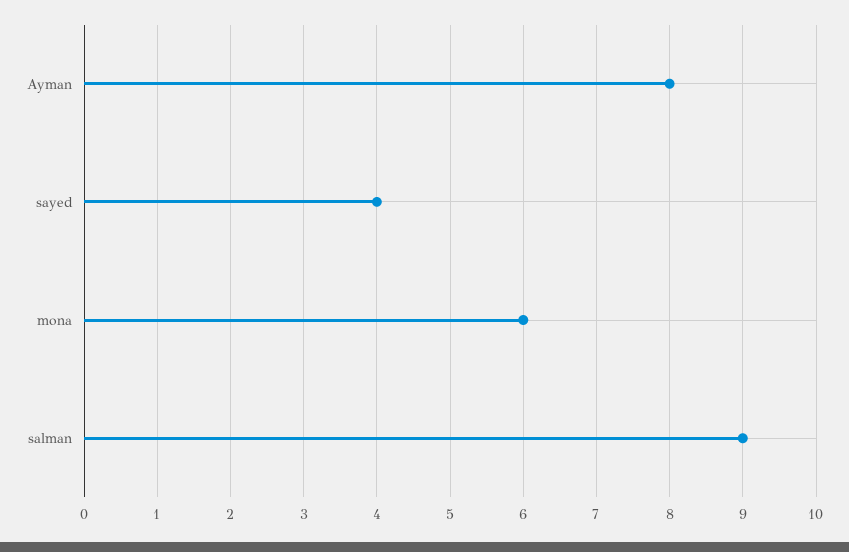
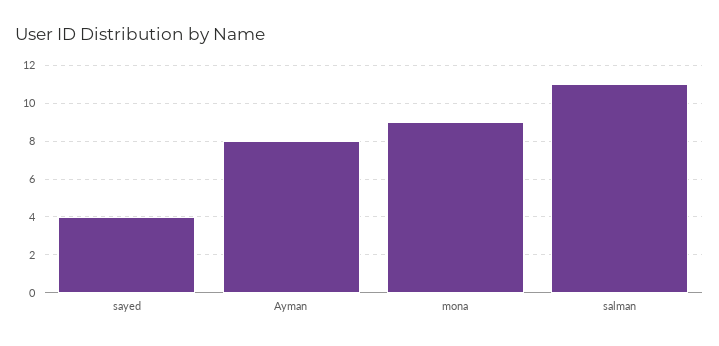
  {
    "Ayman": 8,
    "sayed": 4,
-   "mona": 6,
+   "mona": 9,
-   "salman": 9
+   "salman": 11
  }

